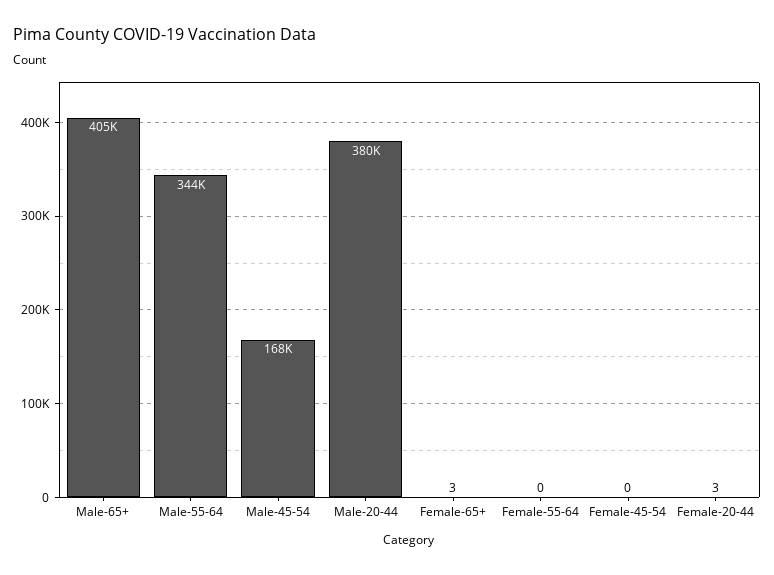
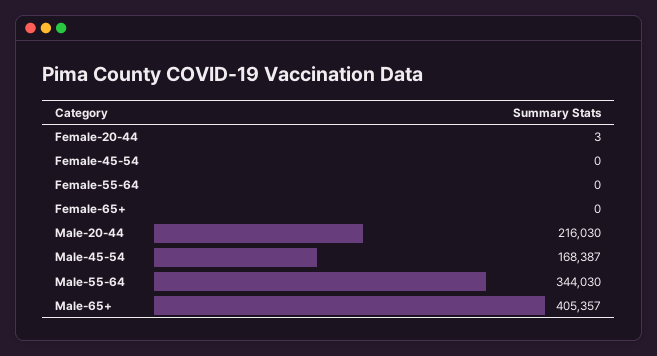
  {
    "Male-65+": 405357,
    "Male-55-64": 344030,
    "Male-45-54": 168387,
-   "Male-20-44": 380000,
+   "Male-20-44": 216030,
-   "Female-65+": 3,
+   "Female-65+": 0,
    "Female-55-64": 0,
    "Female-45-54": 0,
    "Female-20-44": 3
  }

